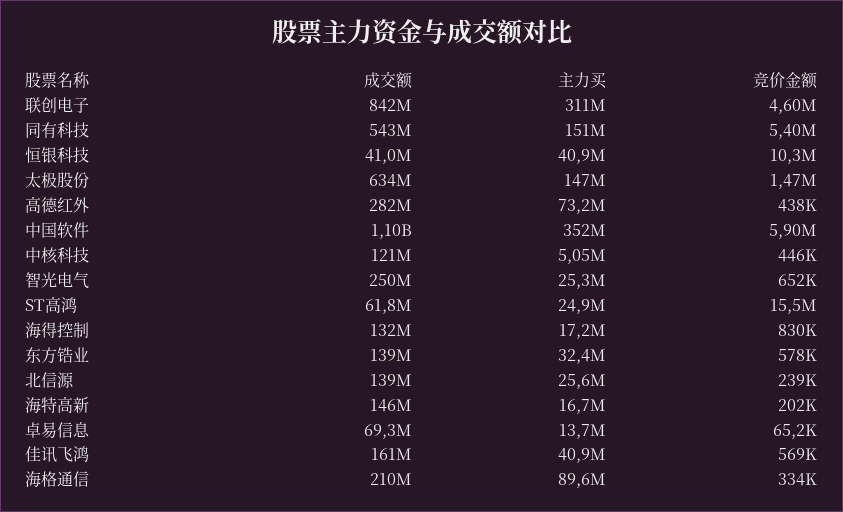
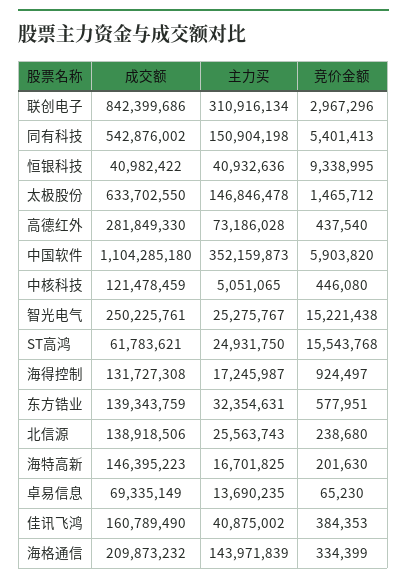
  {
    "成交额": {
      "联创电子": 842399686,
      "同有科技": 542876002,
      "恒银科技": 40982422,
      "太极股份": 633702550,
      "高德红外": 281849330,
      "中国软件": 1104285180,
      "中核科技": 121478459,
      "智光电气": 250225761,
      "ST高鸿": 61783621,
      "海得控制": 131727308,
      "东方锆业": 139343759,
      "北信源": 138918506,
      "海特高新": 146395223,
      "卓易信息": 69335149,
      "佳讯飞鸿": 160789490,
      "海格通信": 209873232
    },
    "主力买": {
      "联创电子": 310916134,
      "同有科技": 150904198,
      "恒银科技": 40932636,
      "太极股份": 146846478,
      "高德红外": 73186028,
      "中国软件": 352159873,
      "中核科技": 5051065,
      "智光电气": 25275767,
      "ST高鸿": 24931750,
      "海得控制": 17245987,
      "东方锆业": 32354631,
      "北信源": 25563743,
      "海特高新": 16701825,
      "卓易信息": 13690235,
      "佳讯飞鸿": 40875002,
-     "海格通信": 89600000
+     "海格通信": 143971839
    },
    "竞价金额": {
-     "联创电子": 4600000,
+     "联创电子": 2967296,
      "同有科技": 5401413,
-     "恒银科技": 10300000,
+     "恒银科技": 9338995,
      "太极股份": 1465712,
      "高德红外": 437540,
      "中国软件": 5903820,
      "中核科技": 446080,
-     "智光电气": 652000,
+     "智光电气": 15221438,
      "ST高鸿": 15543768,
-     "海得控制": 830000,
+     "海得控制": 924497,
      "东方锆业": 577951,
      "北信源": 238680,
      "海特高新": 201630,
      "卓易信息": 65230,
-     "佳讯飞鸿": 569000,
+     "佳讯飞鸿": 384353,
      "海格通信": 334399
    }
  }

